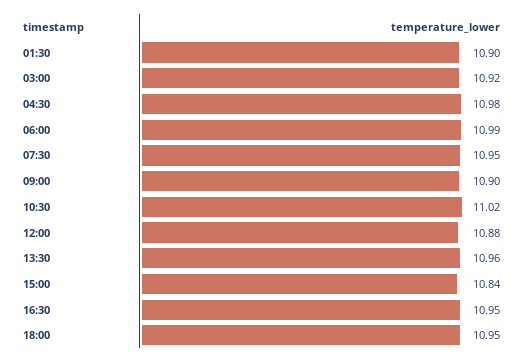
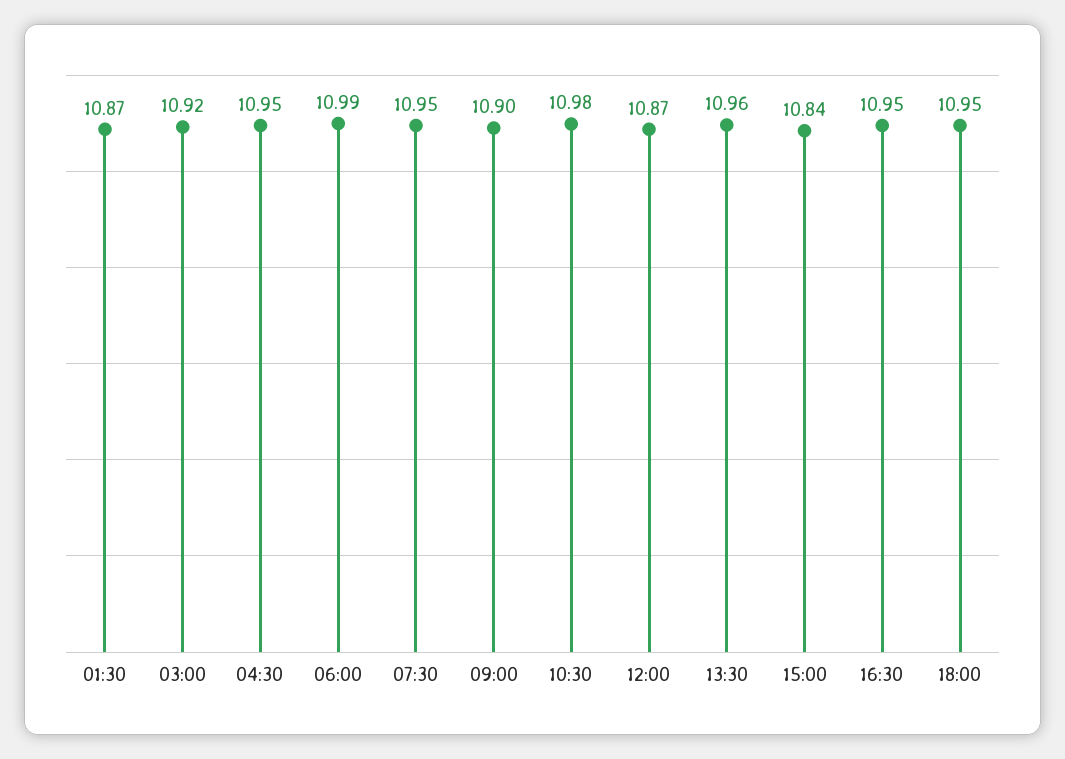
  {
-   "01:30": 10.9,
+   "01:30": 10.87,
    "03:00": 10.92,
-   "04:30": 10.98,
+   "04:30": 10.95,
    "06:00": 10.99,
    "07:30": 10.95,
    "09:00": 10.9,
-   "10:30": 11.02,
+   "10:30": 10.98,
-   "12:00": 10.88,
+   "12:00": 10.87,
    "13:30": 10.96,
    "15:00": 10.84,
    "16:30": 10.95,
    "18:00": 10.95
  }

